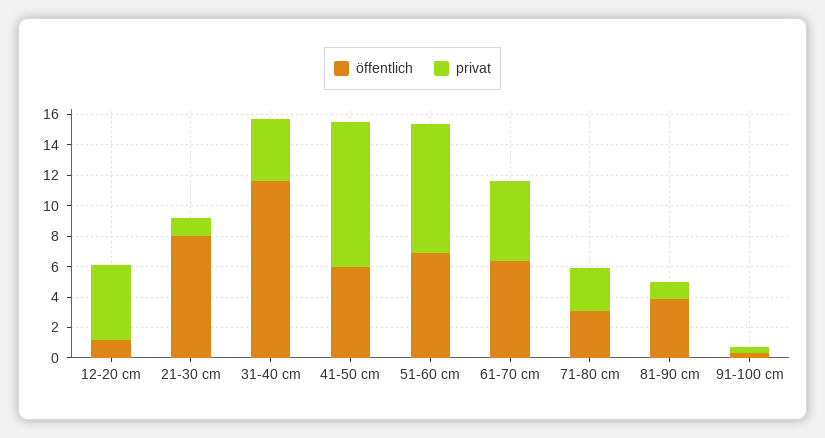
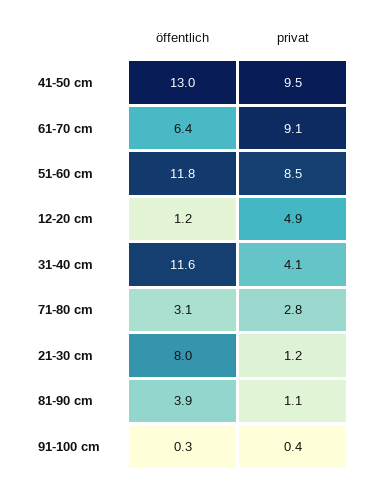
  {
    "öffentlich": {
      "12-20 cm": 1.2,
      "21-30 cm": 8,
      "31-40 cm": 11.6,
-     "41-50 cm": 6,
+     "41-50 cm": 13,
-     "51-60 cm": 7,
+     "51-60 cm": 11.8,
      "61-70 cm": 6.4,
      "71-80 cm": 3.1,
      "81-90 cm": 3.9,
      "91-100 cm": 0.3
    },
    "privat": {
      "12-20 cm": 4.9,
      "21-30 cm": 1.2,
      "31-40 cm": 4.1,
      "41-50 cm": 9.5,
      "51-60 cm": 8.5,
-     "61-70 cm": 5,
+     "61-70 cm": 9.1,
      "71-80 cm": 2.8,
      "81-90 cm": 1.1,
      "91-100 cm": 0.4
    }
  }

